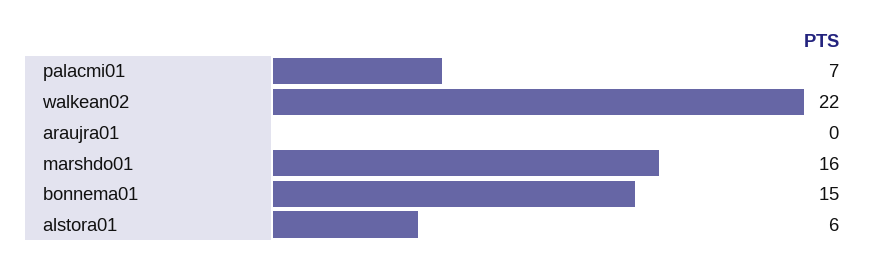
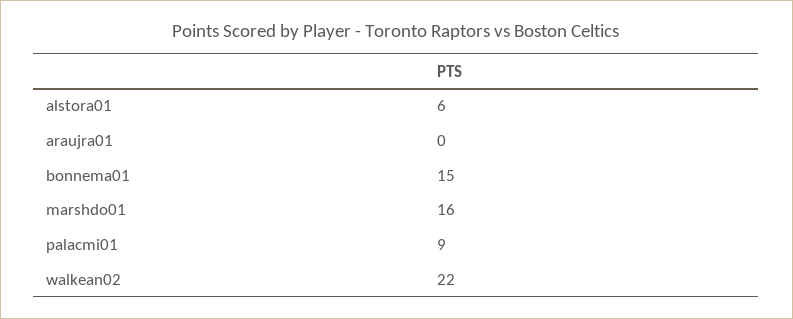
  {
-   "palacmi01": 7,
+   "palacmi01": 9,
    "walkean02": 22,
    "araujra01": 0,
    "marshdo01": 16,
    "bonnema01": 15,
    "alstora01": 6
  }

